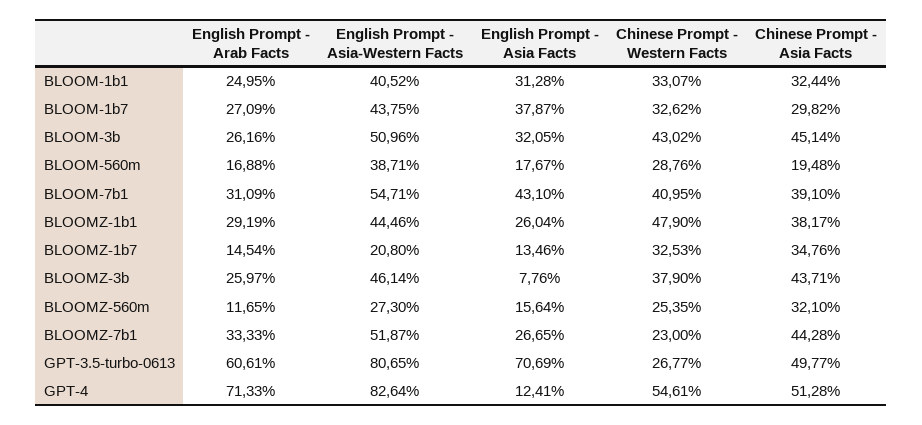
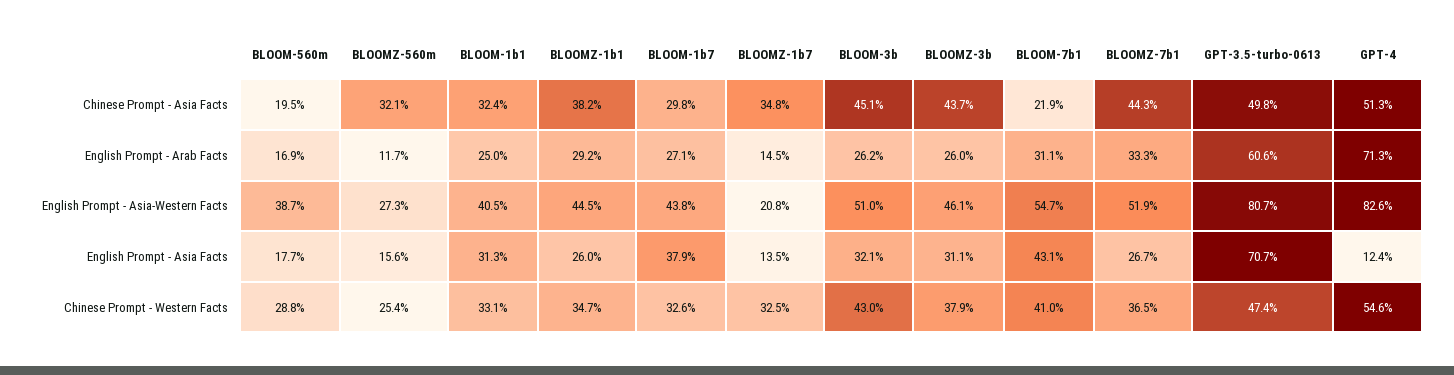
  {
    "English Prompt - Arab Facts": {
      "BLOOM-1b1": 24.95,
      "BLOOM-1b7": 27.09,
      "BLOOM-3b": 26.16,
      "BLOOM-560m": 16.88,
      "BLOOM-7b1": 31.09,
      "BLOOMZ-1b1": 29.19,
      "BLOOMZ-1b7": 14.54,
      "BLOOMZ-3b": 25.97,
      "BLOOMZ-560m": 11.65,
      "BLOOMZ-7b1": 33.33,
      "GPT-3.5-turbo-0613": 60.61,
      "GPT-4": 71.33
    },
    "English Prompt - Asia-Western Facts": {
      "BLOOM-1b1": 40.52,
      "BLOOM-1b7": 43.75,
      "BLOOM-3b": 50.96,
      "BLOOM-560m": 38.71,
      "BLOOM-7b1": 54.71,
      "BLOOMZ-1b1": 44.46,
      "BLOOMZ-1b7": 20.8,
      "BLOOMZ-3b": 46.14,
      "BLOOMZ-560m": 27.3,
      "BLOOMZ-7b1": 51.87,
      "GPT-3.5-turbo-0613": 80.65,
      "GPT-4": 82.64
    },
    "English Prompt - Asia Facts": {
      "BLOOM-1b1": 31.28,
      "BLOOM-1b7": 37.87,
      "BLOOM-3b": 32.05,
      "BLOOM-560m": 17.67,
      "BLOOM-7b1": 43.1,
      "BLOOMZ-1b1": 26.04,
      "BLOOMZ-1b7": 13.46,
-     "BLOOMZ-3b": 7.76,
+     "BLOOMZ-3b": 31.1,
      "BLOOMZ-560m": 15.64,
      "BLOOMZ-7b1": 26.65,
      "GPT-3.5-turbo-0613": 70.69,
      "GPT-4": 12.41
    },
    "Chinese Prompt - Western Facts": {
      "BLOOM-1b1": 33.07,
      "BLOOM-1b7": 32.62,
      "BLOOM-3b": 43.02,
      "BLOOM-560m": 28.76,
      "BLOOM-7b1": 40.95,
-     "BLOOMZ-1b1": 47.9,
+     "BLOOMZ-1b1": 34.7,
      "BLOOMZ-1b7": 32.53,
      "BLOOMZ-3b": 37.9,
      "BLOOMZ-560m": 25.35,
-     "BLOOMZ-7b1": 23,
+     "BLOOMZ-7b1": 36.5,
-     "GPT-3.5-turbo-0613": 26.77,
+     "GPT-3.5-turbo-0613": 47.4,
      "GPT-4": 54.61
    },
    "Chinese Prompt - Asia Facts": {
      "BLOOM-1b1": 32.44,
      "BLOOM-1b7": 29.82,
      "BLOOM-3b": 45.14,
      "BLOOM-560m": 19.48,
-     "BLOOM-7b1": 39.1,
+     "BLOOM-7b1": 21.9,
      "BLOOMZ-1b1": 38.17,
      "BLOOMZ-1b7": 34.76,
      "BLOOMZ-3b": 43.71,
      "BLOOMZ-560m": 32.1,
      "BLOOMZ-7b1": 44.28,
      "GPT-3.5-turbo-0613": 49.77,
      "GPT-4": 51.28
    }
  }

